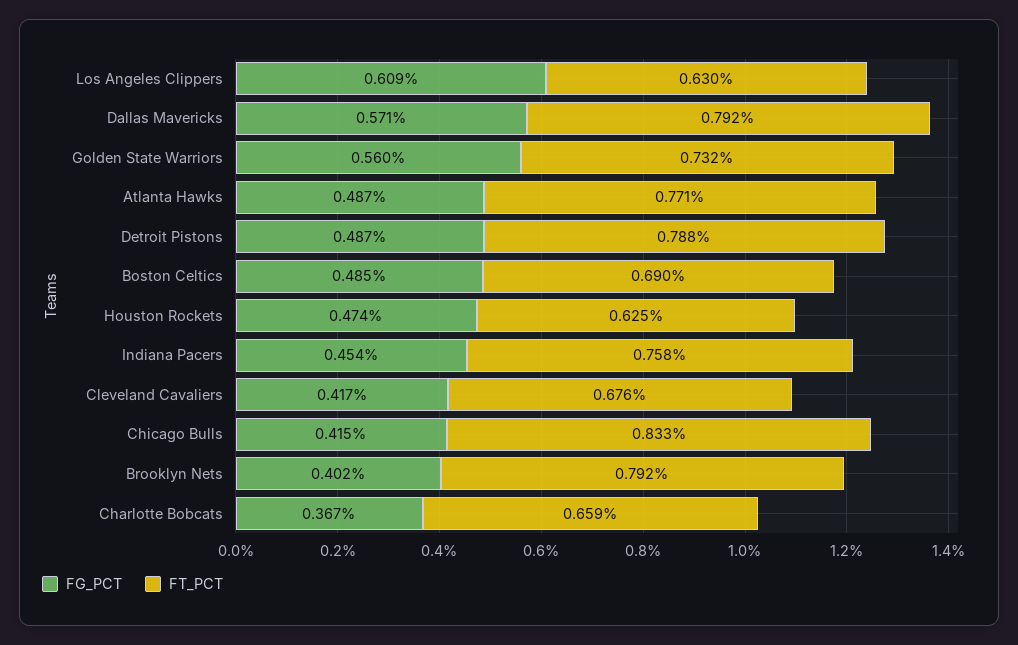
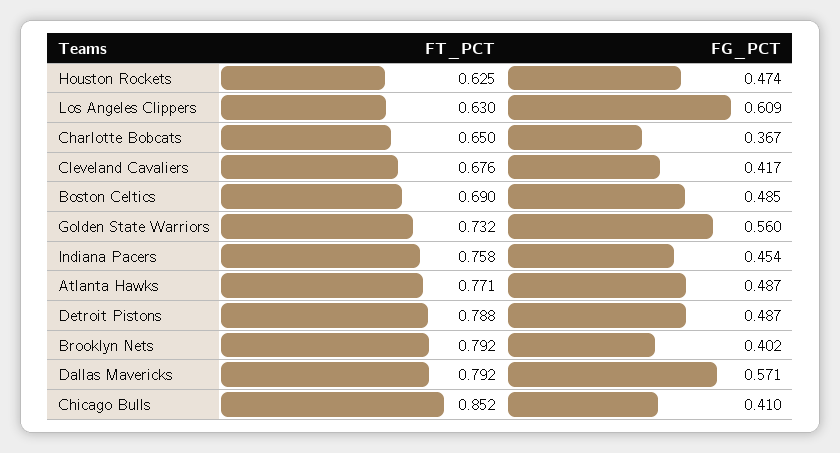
  {
    "FG_PCT": {
      "Los Angeles Clippers": 0.609,
      "Dallas Mavericks": 0.571,
      "Golden State Warriors": 0.56,
      "Atlanta Hawks": 0.487,
      "Detroit Pistons": 0.487,
      "Boston Celtics": 0.485,
      "Houston Rockets": 0.474,
      "Indiana Pacers": 0.454,
      "Cleveland Cavaliers": 0.417,
-     "Chicago Bulls": 0.415,
+     "Chicago Bulls": 0.41,
      "Brooklyn Nets": 0.402,
      "Charlotte Bobcats": 0.367
    },
    "FT_PCT": {
      "Los Angeles Clippers": 0.63,
      "Dallas Mavericks": 0.792,
      "Golden State Warriors": 0.732,
      "Atlanta Hawks": 0.771,
      "Detroit Pistons": 0.788,
      "Boston Celtics": 0.69,
      "Houston Rockets": 0.625,
      "Indiana Pacers": 0.758,
      "Cleveland Cavaliers": 0.676,
-     "Chicago Bulls": 0.833,
+     "Chicago Bulls": 0.852,
      "Brooklyn Nets": 0.792,
-     "Charlotte Bobcats": 0.659
+     "Charlotte Bobcats": 0.65
    }
  }

